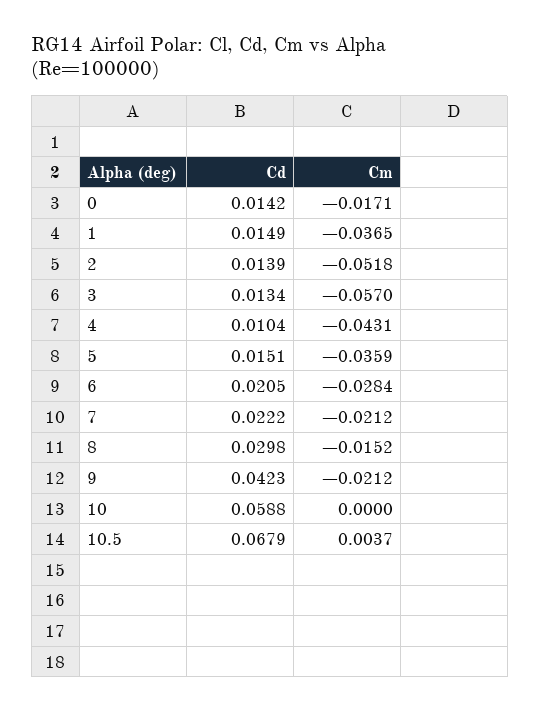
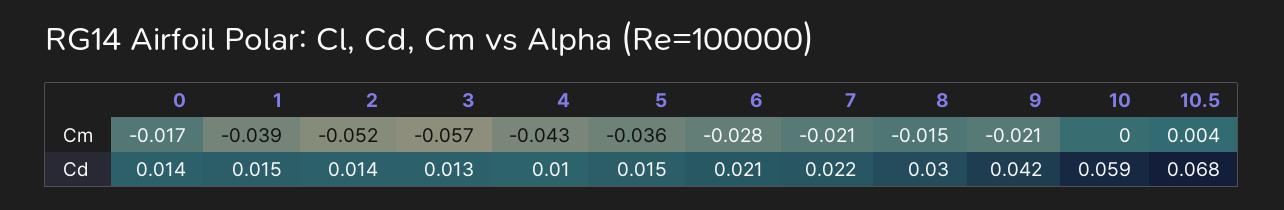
  {
    "Cd": {
      "0": 0.0142,
      "1": 0.0149,
      "2": 0.0139,
      "3": 0.0134,
      "4": 0.0104,
      "5": 0.0151,
      "6": 0.0205,
      "7": 0.0222,
      "8": 0.0298,
      "9": 0.0423,
      "10": 0.0588,
      "10.5": 0.0679
    },
    "Cm": {
      "0": -0.0171,
-     "1": -0.0365,
+     "1": -0.039,
      "2": -0.0518,
      "3": -0.057,
      "4": -0.0431,
      "5": -0.0359,
      "6": -0.0284,
      "7": -0.0212,
      "8": -0.0152,
      "9": -0.0212,
      "10": 0,
      "10.5": 0.0037
    }
  }

